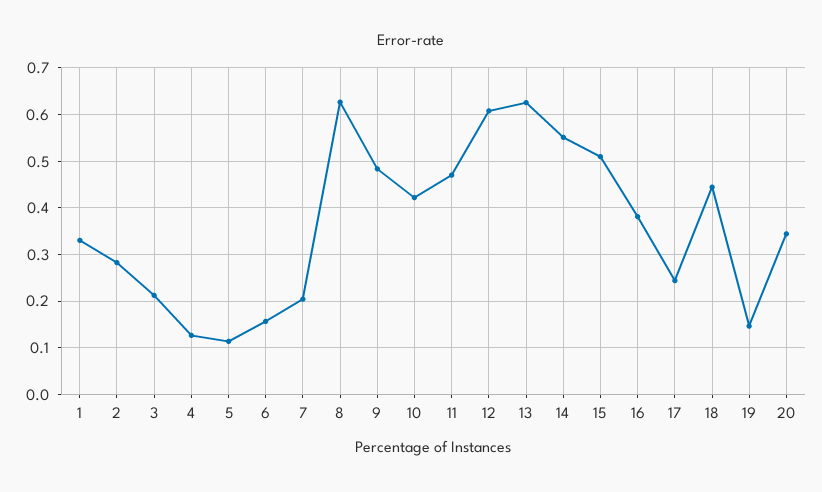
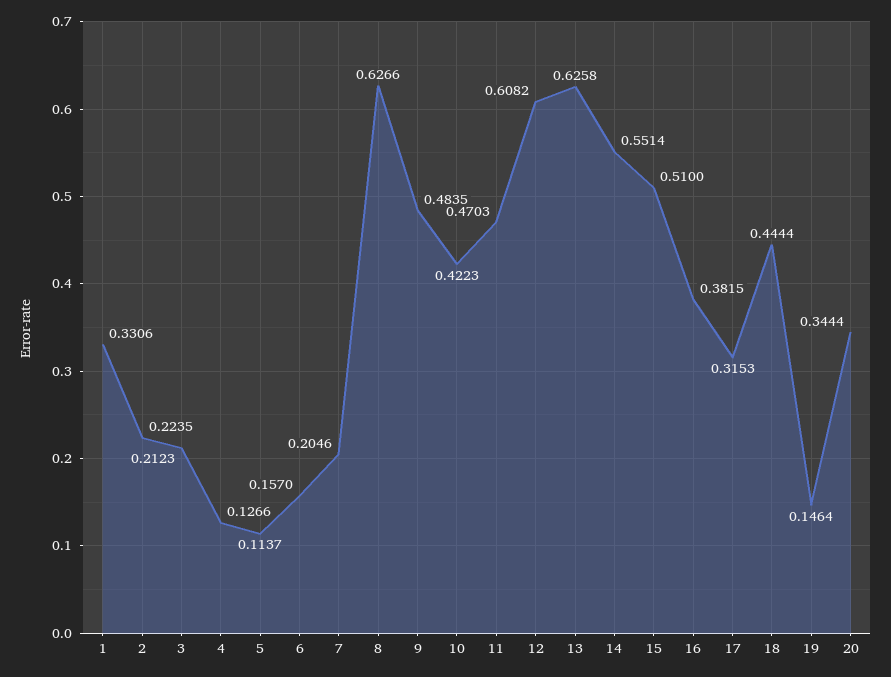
  {
    "1": 0.3306,
-   "2": 0.28,
+   "2": 0.2235,
    "3": 0.2123,
    "4": 0.1266,
    "5": 0.1137,
    "6": 0.157,
    "7": 0.2046,
    "8": 0.6266,
    "9": 0.4835,
    "10": 0.4223,
    "11": 0.4703,
    "12": 0.6082,
    "13": 0.6258,
    "14": 0.5514,
    "15": 0.51,
    "16": 0.3815,
-   "17": 0.24,
+   "17": 0.3153,
    "18": 0.4444,
    "19": 0.1464,
    "20": 0.3444
  }

